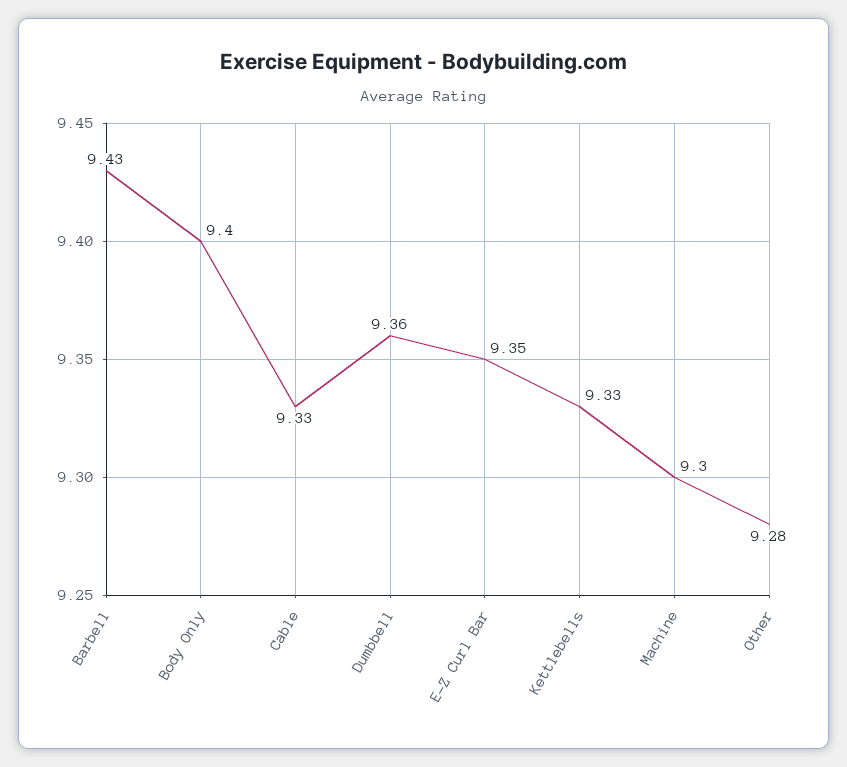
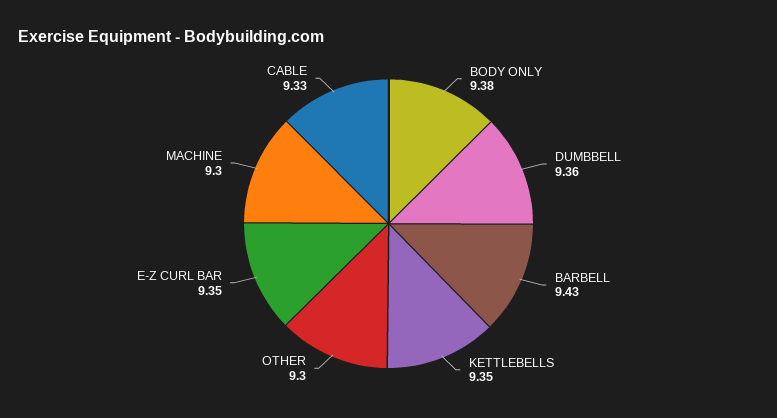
  {
    "Barbell": 9.43,
-   "Body Only": 9.4,
+   "Body Only": 9.38,
    "Cable": 9.33,
    "Dumbbell": 9.36,
    "E-Z Curl Bar": 9.35,
-   "Kettlebells": 9.33,
+   "Kettlebells": 9.35,
    "Machine": 9.3,
-   "Other": 9.28
+   "Other": 9.3
  }

